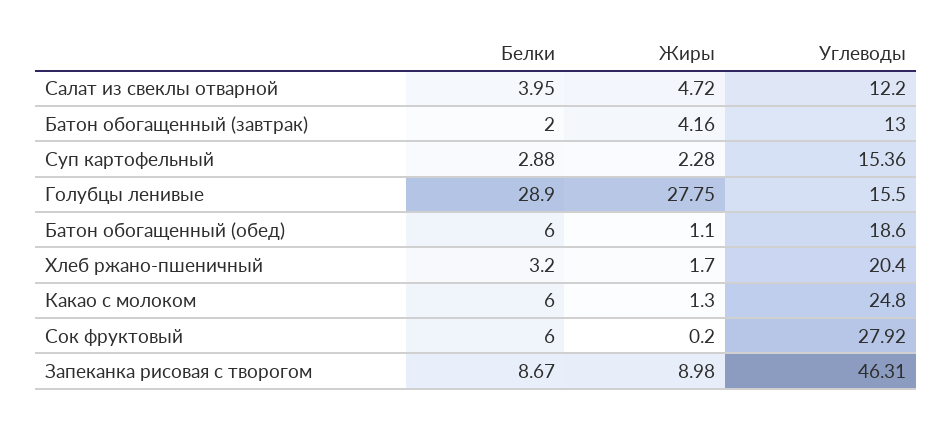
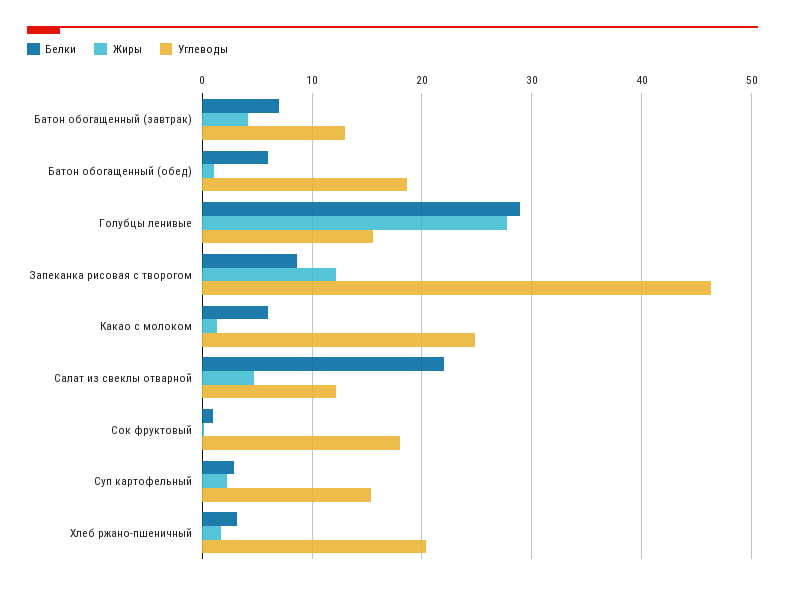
  {
    "Белки": {
-     "Салат из свеклы отварной": 3.95,
+     "Салат из свеклы отварной": 22,
-     "Батон обогащенный (завтрак)": 2,
+     "Батон обогащенный (завтрак)": 7,
      "Суп картофельный": 2.88,
      "Голубцы ленивые": 28.9,
      "Батон обогащенный (обед)": 6,
      "Хлеб ржано-пшеничный": 3.2,
      "Какао с молоком": 6,
-     "Сок фруктовый": 6,
+     "Сок фруктовый": 1,
      "Запеканка рисовая с творогом": 8.67
    },
    "Жиры": {
      "Салат из свеклы отварной": 4.72,
      "Батон обогащенный (завтрак)": 4.16,
      "Суп картофельный": 2.28,
      "Голубцы ленивые": 27.75,
      "Батон обогащенный (обед)": 1.1,
      "Хлеб ржано-пшеничный": 1.7,
      "Какао с молоком": 1.3,
      "Сок фруктовый": 0.2,
-     "Запеканка рисовая с творогом": 8.98
+     "Запеканка рисовая с творогом": 12
    },
    "Углеводы": {
      "Салат из свеклы отварной": 12.2,
      "Батон обогащенный (завтрак)": 13,
      "Суп картофельный": 15.36,
      "Голубцы ленивые": 15.5,
      "Батон обогащенный (обед)": 18.6,
      "Хлеб ржано-пшеничный": 20.4,
      "Какао с молоком": 24.8,
-     "Сок фруктовый": 27.92,
+     "Сок фруктовый": 18,
      "Запеканка рисовая с творогом": 46.31
    }
  }

